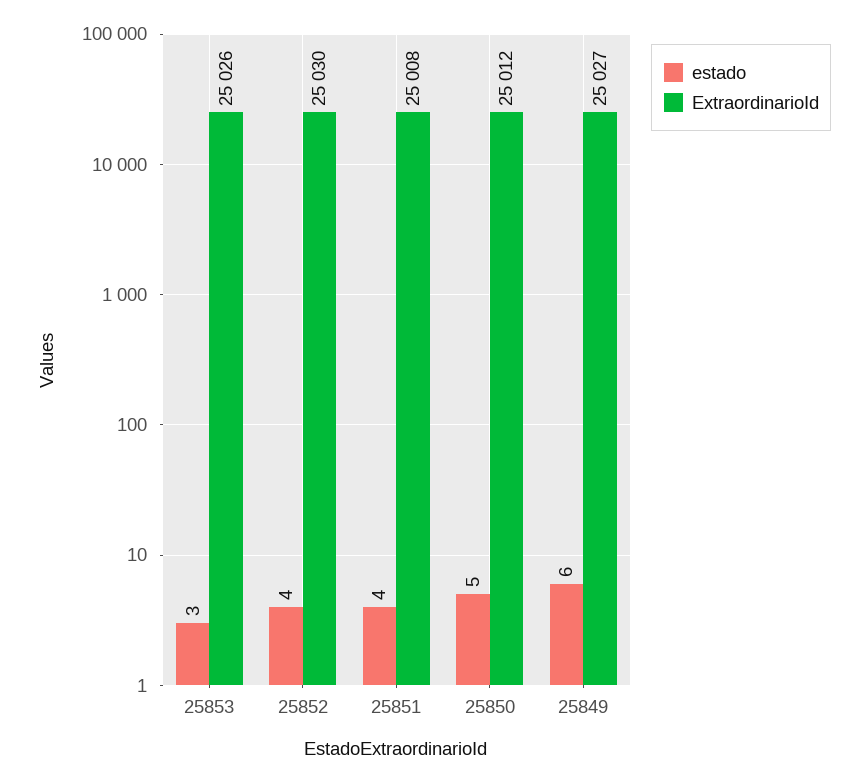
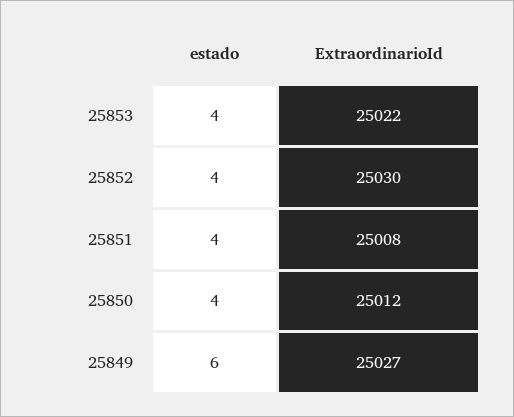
  {
    "estado": {
-     "25853": 3,
+     "25853": 4,
      "25852": 4,
      "25851": 4,
-     "25850": 5,
+     "25850": 4,
      "25849": 6
    },
    "ExtraordinarioId": {
-     "25853": 25026,
+     "25853": 25022,
      "25852": 25030,
      "25851": 25008,
      "25850": 25012,
      "25849": 25027
    }
  }

